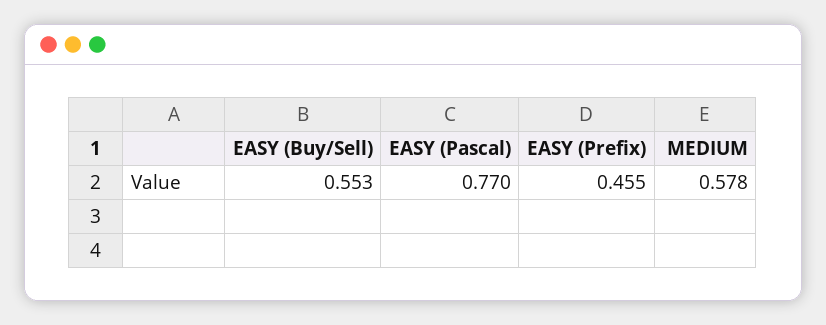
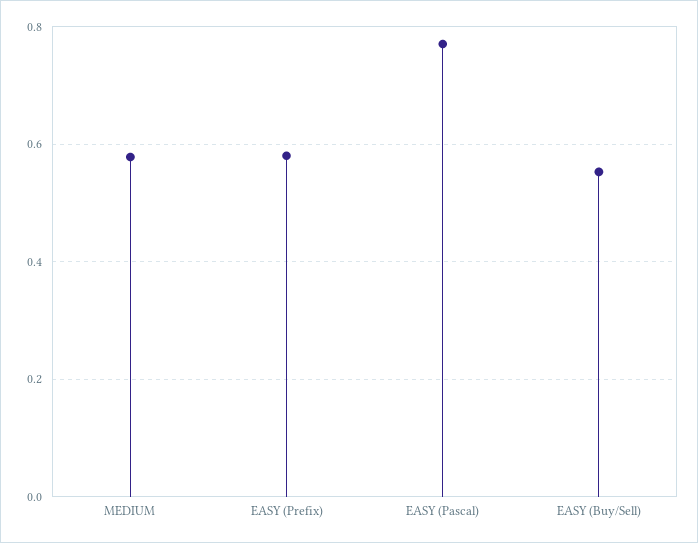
  {
    "EASY (Buy/Sell)": 0.553,
    "EASY (Pascal)": 0.77,
-   "EASY (Prefix)": 0.455,
+   "EASY (Prefix)": 0.58,
    "MEDIUM": 0.578
  }

